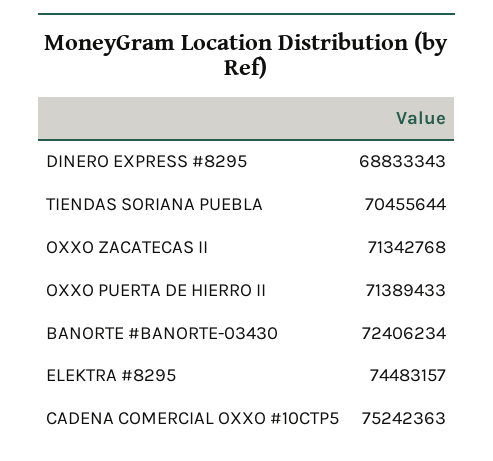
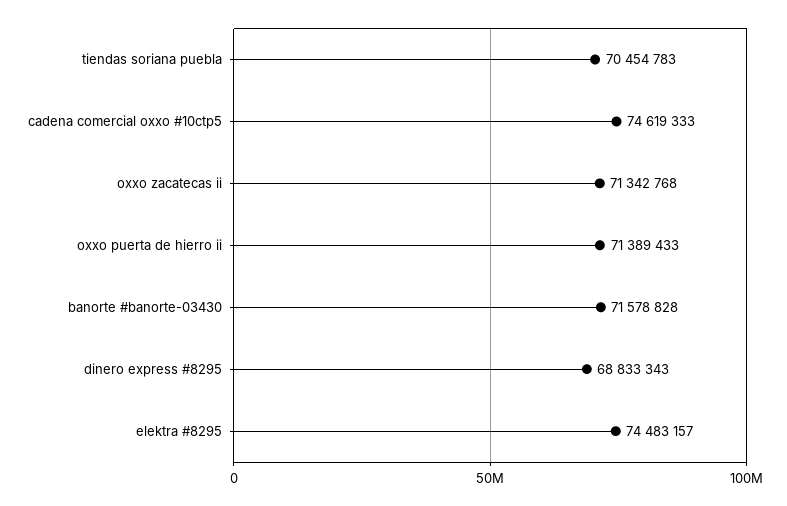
  {
    "DINERO EXPRESS #8295": 68833343,
-   "TIENDAS SORIANA PUEBLA": 70455644,
+   "TIENDAS SORIANA PUEBLA": 70454783,
    "OXXO ZACATECAS II": 71342768,
    "OXXO PUERTA DE HIERRO II": 71389433,
-   "BANORTE #BANORTE-03430": 72406234,
+   "BANORTE #BANORTE-03430": 71578828,
    "ELEKTRA #8295": 74483157,
-   "CADENA COMERCIAL OXXO #10CTP5": 75242363
+   "CADENA COMERCIAL OXXO #10CTP5": 74619333
  }

